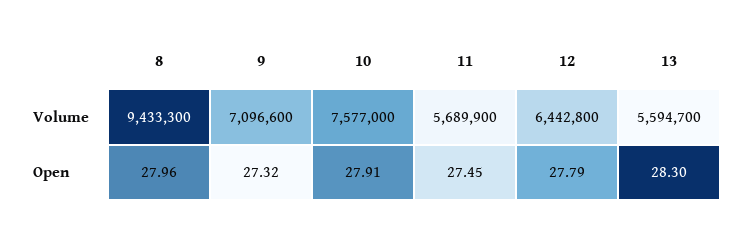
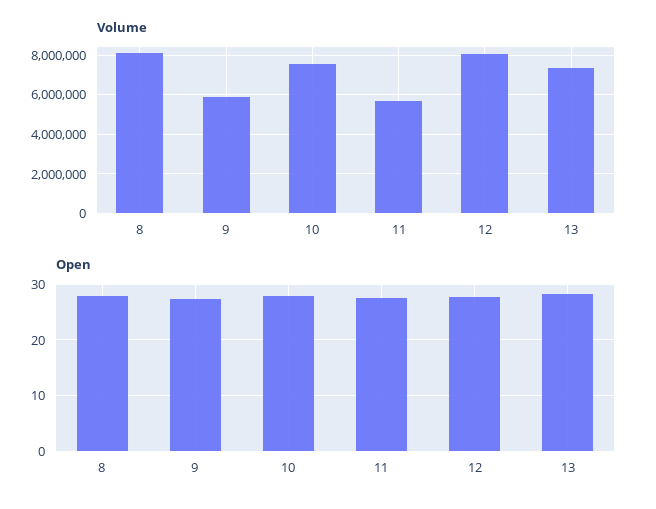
  {
    "Volume": {
-     "8": 9433300,
+     "8": 8000000,
-     "9": 7096600,
+     "9": 6000000,
      "10": 7577000,
      "11": 5689900,
-     "12": 6442800,
+     "12": 8000000,
-     "13": 5594700
+     "13": 7500000
    },
    "Open": {
      "8": 27.96,
      "9": 27.32,
      "10": 27.91,
      "11": 27.45,
      "12": 27.79,
      "13": 28.3
    }
  }

